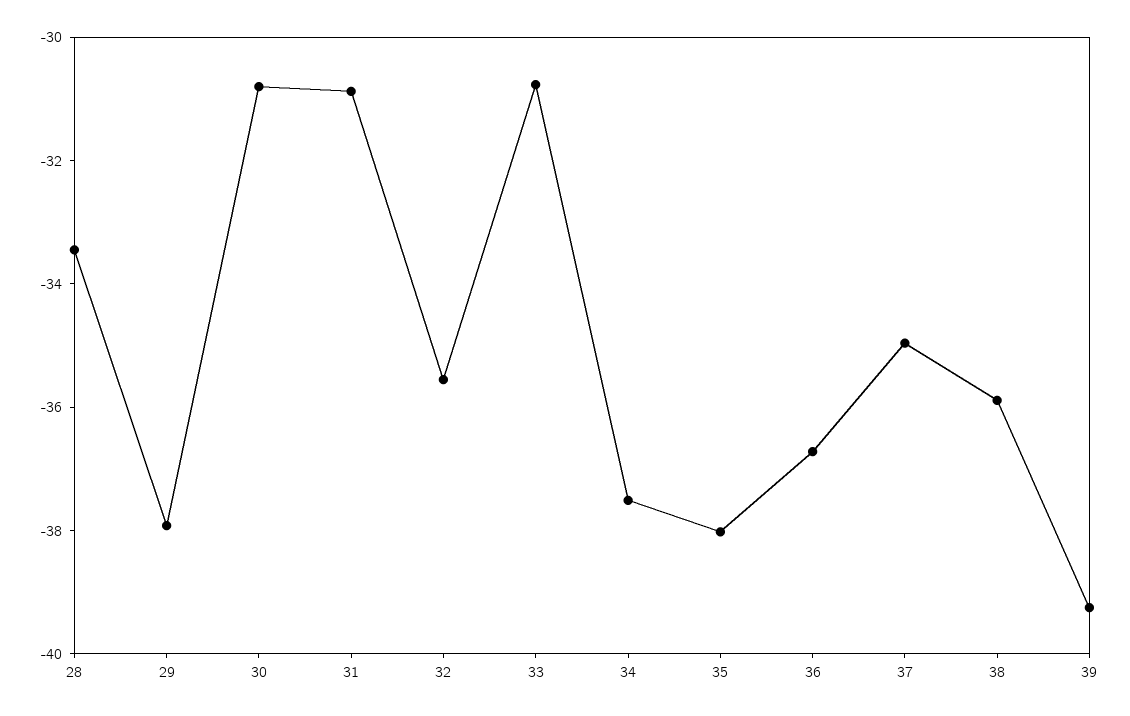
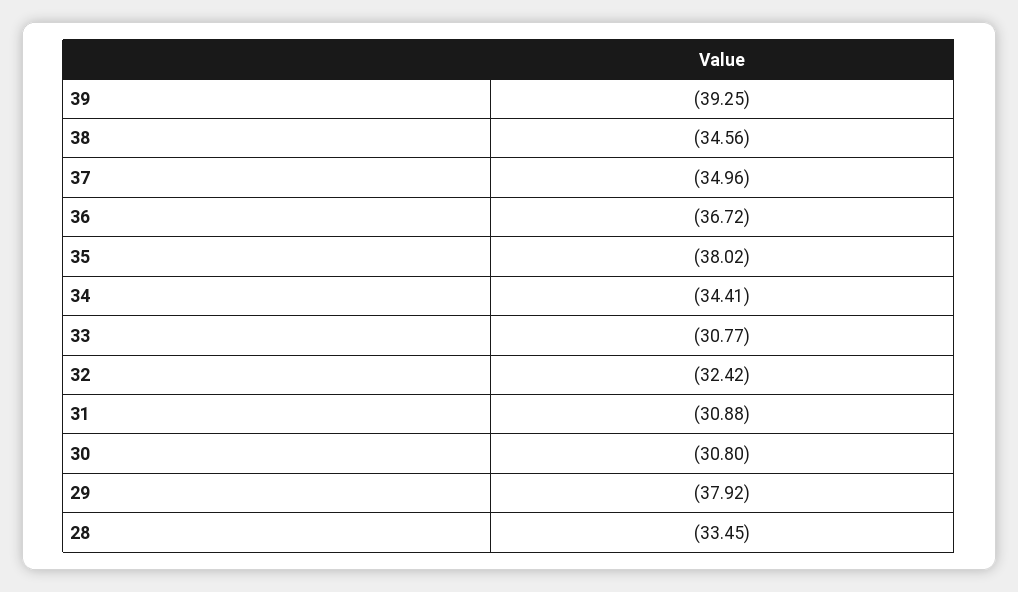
  {
    "28": -33.45,
    "29": -37.92,
    "30": -30.8,
    "31": -30.88,
-   "32": -35.5,
+   "32": -32.42,
    "33": -30.77,
-   "34": -37.5,
+   "34": -34.41,
    "35": -38.02,
    "36": -36.72,
    "37": -34.96,
-   "38": -36,
+   "38": -34.56,
    "39": -39.25
  }

